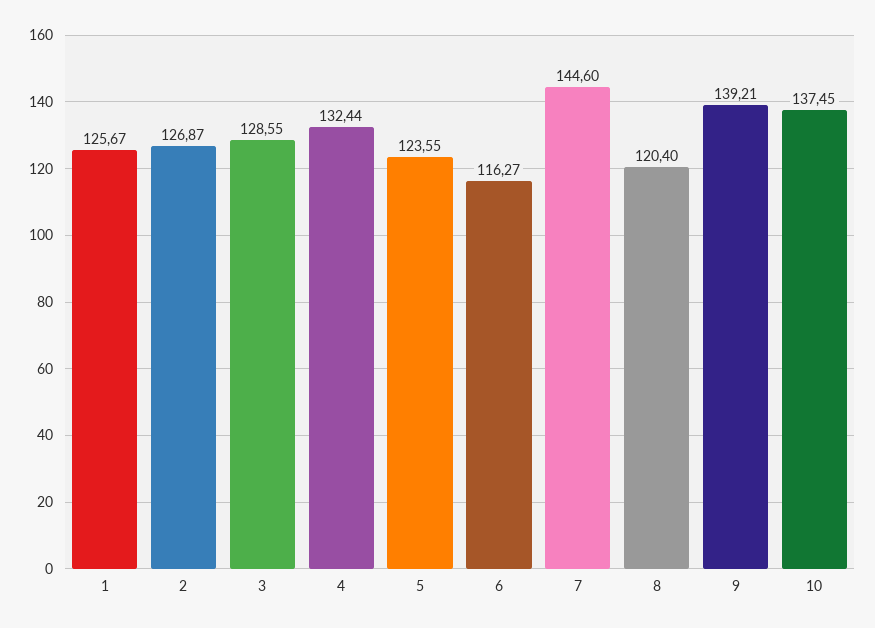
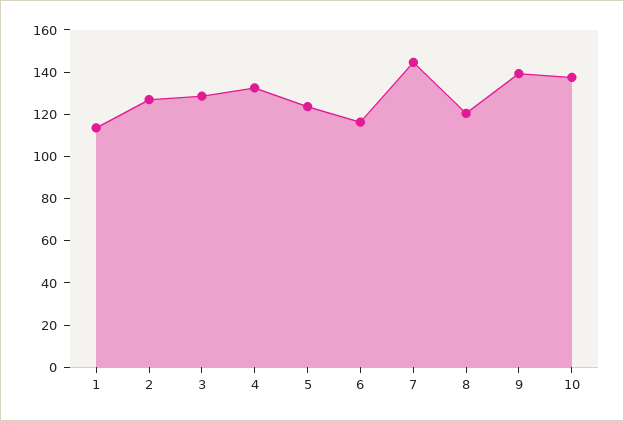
  {
-   "1": 125.67,
+   "1": 115,
    "2": 126.87,
    "3": 128.55,
    "4": 132.44,
    "5": 123.55,
    "6": 116.27,
    "7": 144.6,
    "8": 120.4,
    "9": 139.21,
    "10": 137.45
  }

